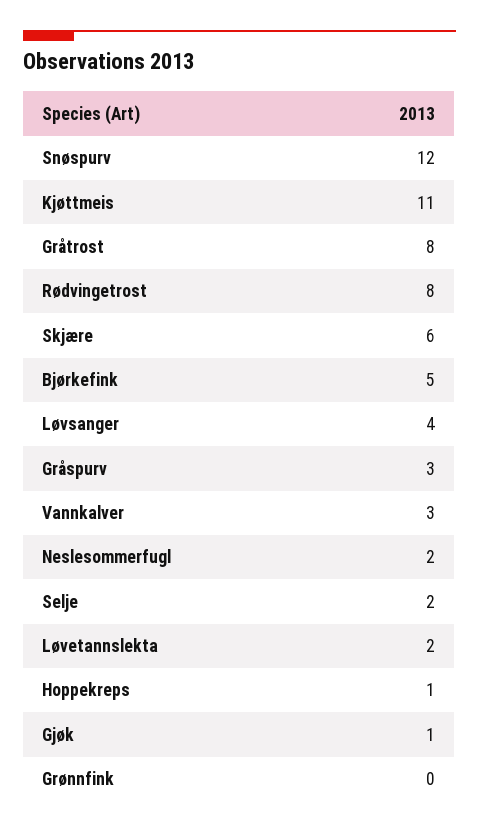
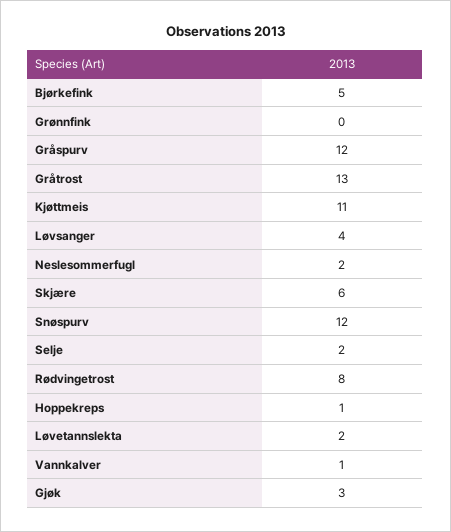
  {
    "Snøspurv": 12,
    "Kjøttmeis": 11,
-   "Gråtrost": 8,
+   "Gråtrost": 13,
    "Rødvingetrost": 8,
    "Skjære": 6,
    "Bjørkefink": 5,
    "Løvsanger": 4,
-   "Gråspurv": 3,
+   "Gråspurv": 12,
-   "Vannkalver": 3,
+   "Vannkalver": 1,
    "Neslesommerfugl": 2,
    "Selje": 2,
    "Løvetannslekta": 2,
    "Hoppekreps": 1,
-   "Gjøk": 1,
+   "Gjøk": 3,
    "Grønnfink": 0
  }

